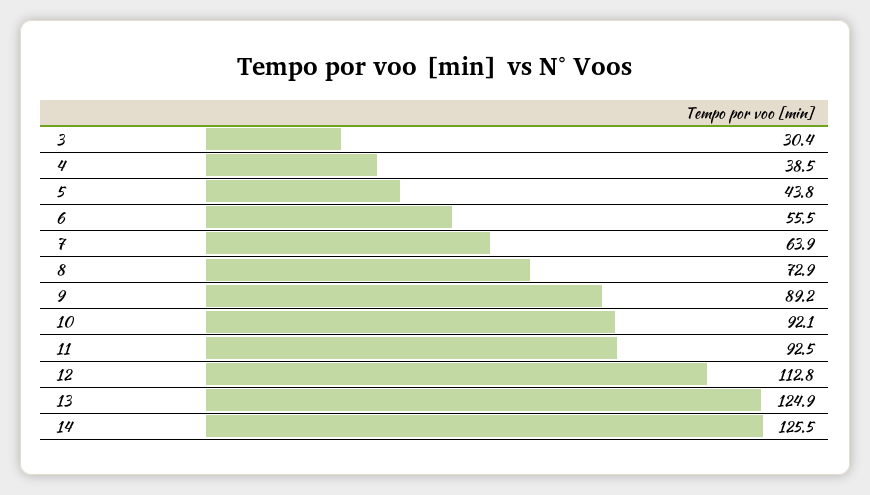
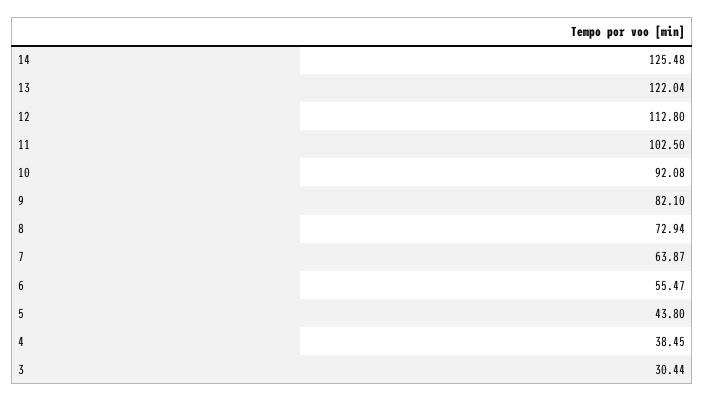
  {
    "3": 30.44,
    "4": 38.45,
    "5": 43.8,
    "6": 55.47,
    "7": 63.87,
    "8": 72.94,
-   "9": 89.2,
+   "9": 82.1,
    "10": 92.08,
-   "11": 92.5,
+   "11": 102.5,
    "12": 112.8,
-   "13": 124.9,
+   "13": 122.04,
    "14": 125.48
  }

